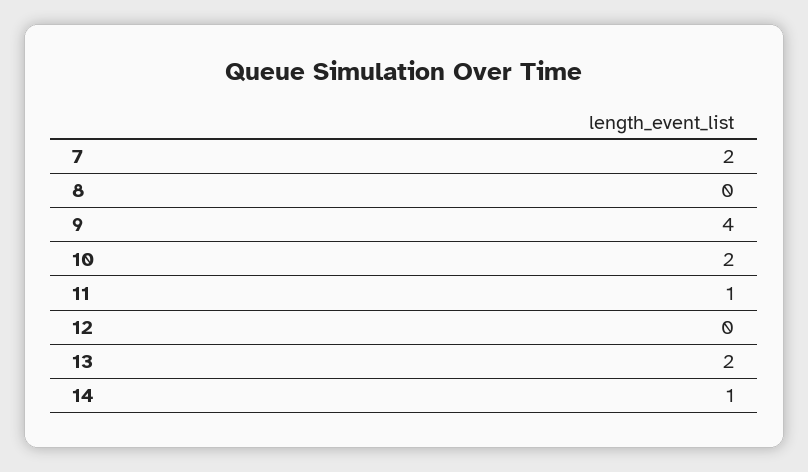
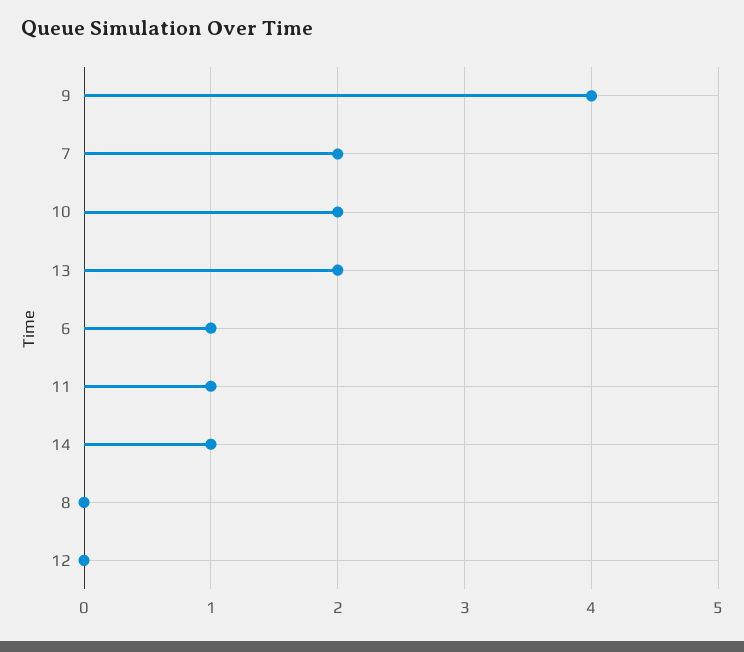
  {
    "7": 2,
    "8": 0,
    "9": 4,
    "10": 2,
    "11": 1,
    "12": 0,
    "13": 2,
-   "14": 1
+   "14": 1,
+   "6": 1
  }

